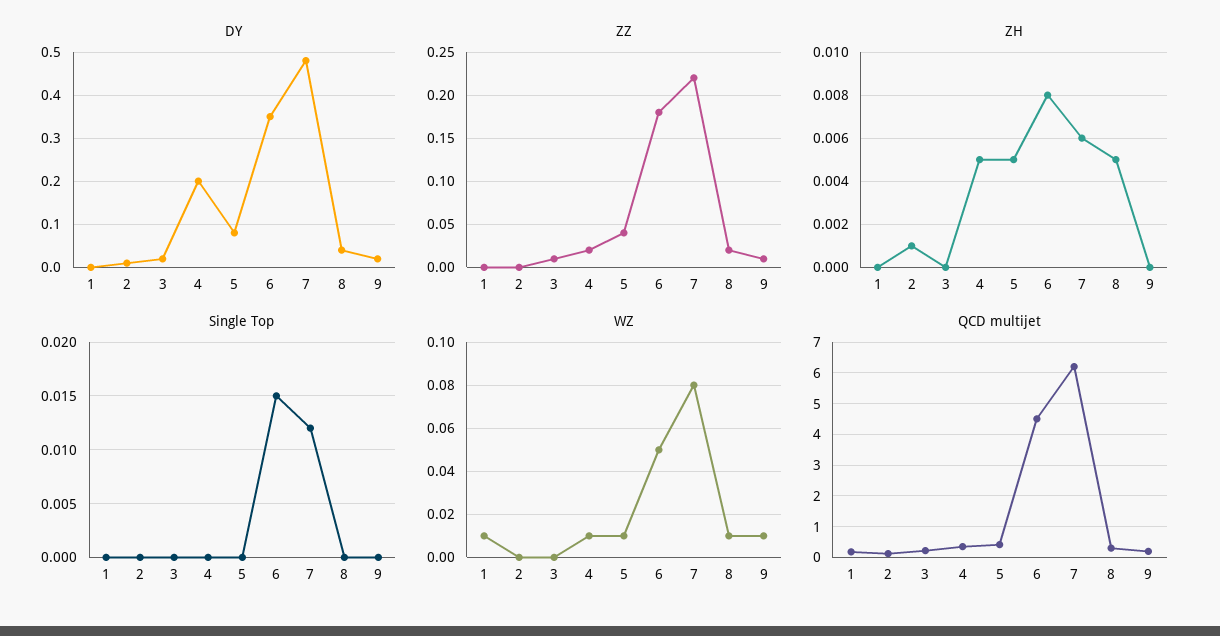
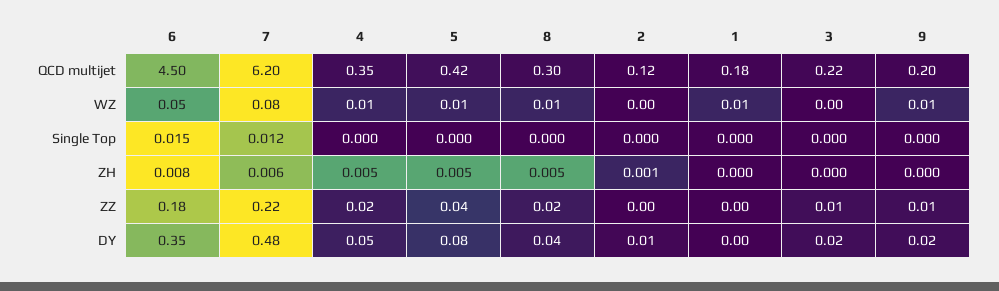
  {
    "DY": {
      "1": 0,
      "2": 0.01,
      "3": 0.02,
-     "4": 0.2,
+     "4": 0.05,
      "5": 0.08,
      "6": 0.35,
      "7": 0.48,
      "8": 0.04,
      "9": 0.02
    },
    "ZZ": {
      "1": 0,
      "2": 0,
      "3": 0.01,
      "4": 0.02,
      "5": 0.04,
      "6": 0.18,
      "7": 0.22,
      "8": 0.02,
      "9": 0.01
    },
    "ZH": {
      "1": 0,
      "2": 0.001,
      "3": 0,
      "4": 0.005,
      "5": 0.005,
      "6": 0.008,
      "7": 0.006,
      "8": 0.005,
      "9": 0
    },
    "Single Top": {
      "1": 0,
      "2": 0,
      "3": 0,
      "4": 0,
      "5": 0,
      "6": 0.015,
      "7": 0.012,
      "8": 0,
      "9": 0
    },
    "WZ": {
      "1": 0.01,
      "2": 0,
      "3": 0,
      "4": 0.01,
      "5": 0.01,
      "6": 0.05,
      "7": 0.08,
      "8": 0.01,
      "9": 0.01
    },
    "QCD multijet": {
      "1": 0.18,
      "2": 0.12,
      "3": 0.22,
      "4": 0.35,
      "5": 0.42,
      "6": 4.5,
      "7": 6.2,
      "8": 0.3,
      "9": 0.2
    }
  }

